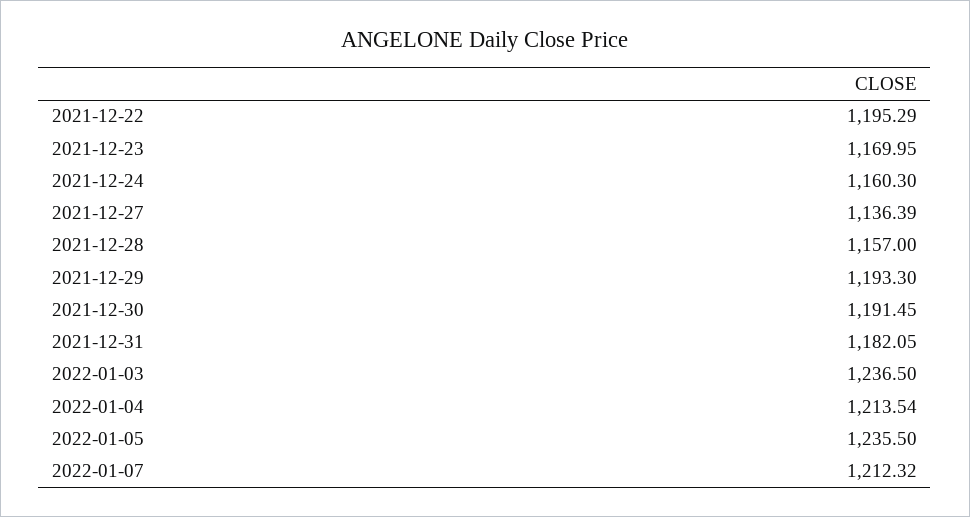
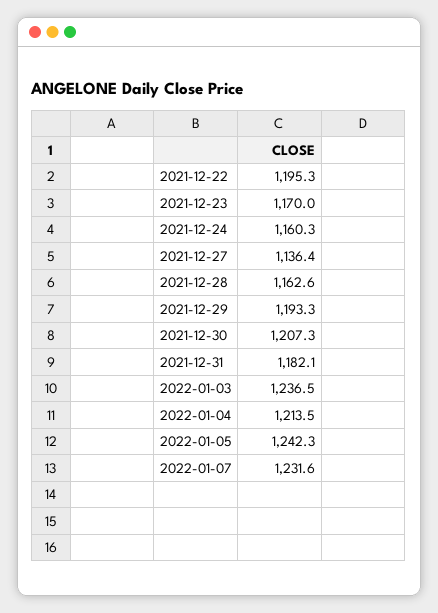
  {
    "2021-12-22": 1195.29,
    "2021-12-23": 1169.95,
    "2021-12-24": 1160.3,
    "2021-12-27": 1136.39,
-   "2021-12-28": 1157,
+   "2021-12-28": 1162.6,
    "2021-12-29": 1193.3,
-   "2021-12-30": 1191.45,
+   "2021-12-30": 1207.3,
    "2021-12-31": 1182.05,
    "2022-01-03": 1236.5,
    "2022-01-04": 1213.54,
-   "2022-01-05": 1235.5,
+   "2022-01-05": 1242.3,
-   "2022-01-07": 1212.32
+   "2022-01-07": 1231.6
  }

